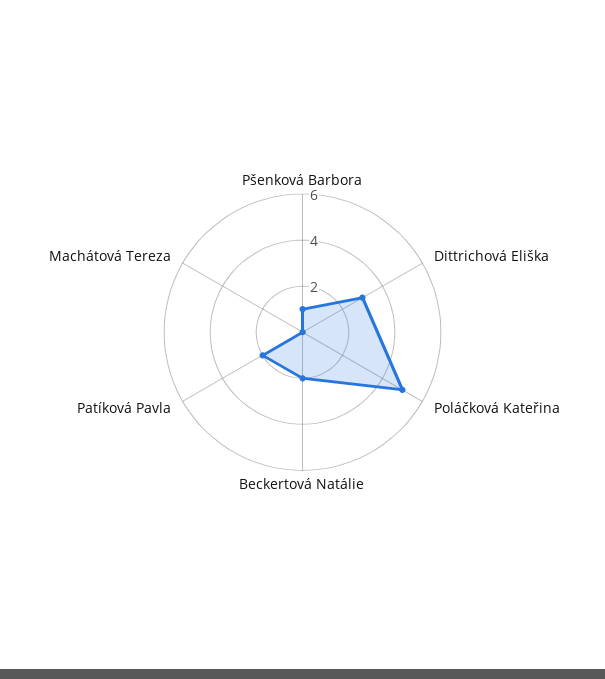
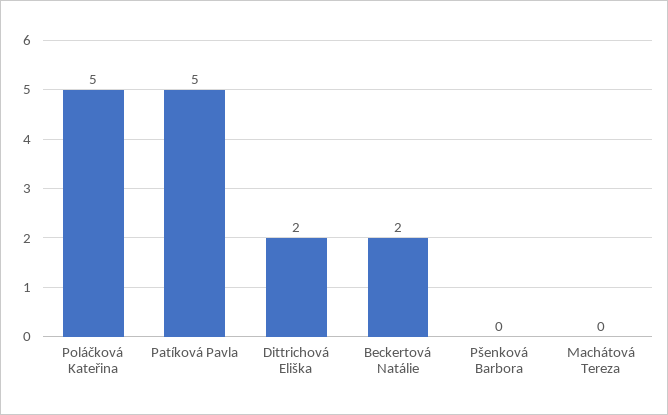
  {
-   "Pšenková Barbora": 1,
+   "Pšenková Barbora": 0,
-   "Dittrichová Eliška": 3,
+   "Dittrichová Eliška": 2,
    "Poláčková Kateřina": 5,
    "Beckertová Natálie": 2,
-   "Patíková Pavla": 2,
+   "Patíková Pavla": 5,
    "Machátová Tereza": 0
  }

